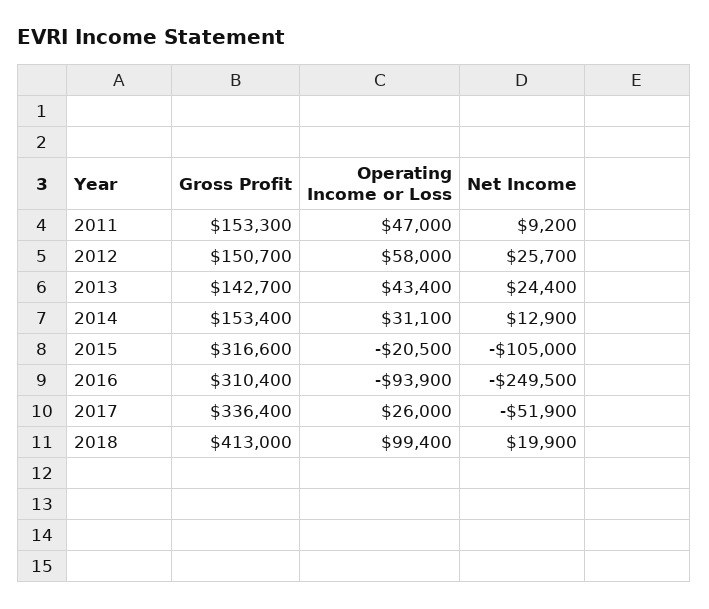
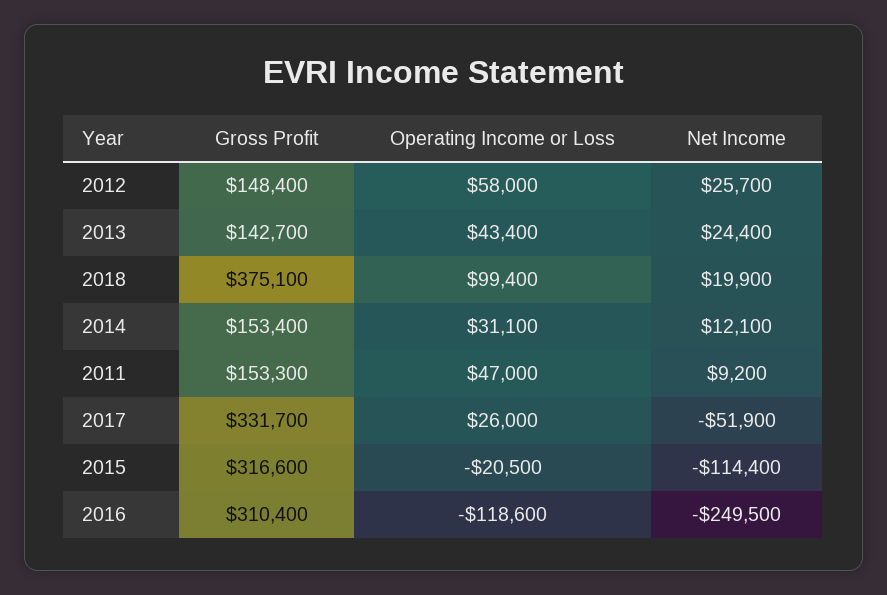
  {
    "Gross Profit": {
      "2011": 153300,
-     "2012": 150700,
+     "2012": 148400,
      "2013": 142700,
      "2014": 153400,
      "2015": 316600,
      "2016": 310400,
-     "2017": 336400,
+     "2017": 331700,
-     "2018": 413000
+     "2018": 375100
    },
    "Operating Income or Loss": {
      "2011": 47000,
      "2012": 58000,
      "2013": 43400,
      "2014": 31100,
      "2015": -20500,
-     "2016": -93900,
+     "2016": -118600,
      "2017": 26000,
      "2018": 99400
    },
    "Net Income": {
      "2011": 9200,
      "2012": 25700,
      "2013": 24400,
-     "2014": 12900,
+     "2014": 12100,
-     "2015": -105000,
+     "2015": -114400,
      "2016": -249500,
      "2017": -51900,
      "2018": 19900
    }
  }

